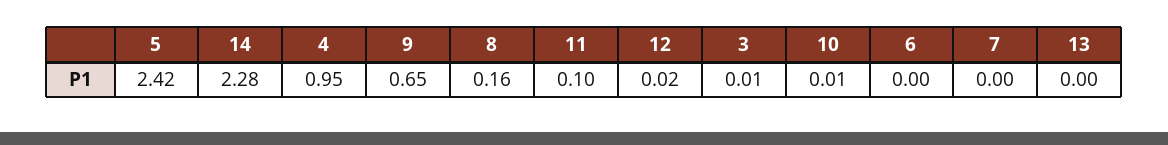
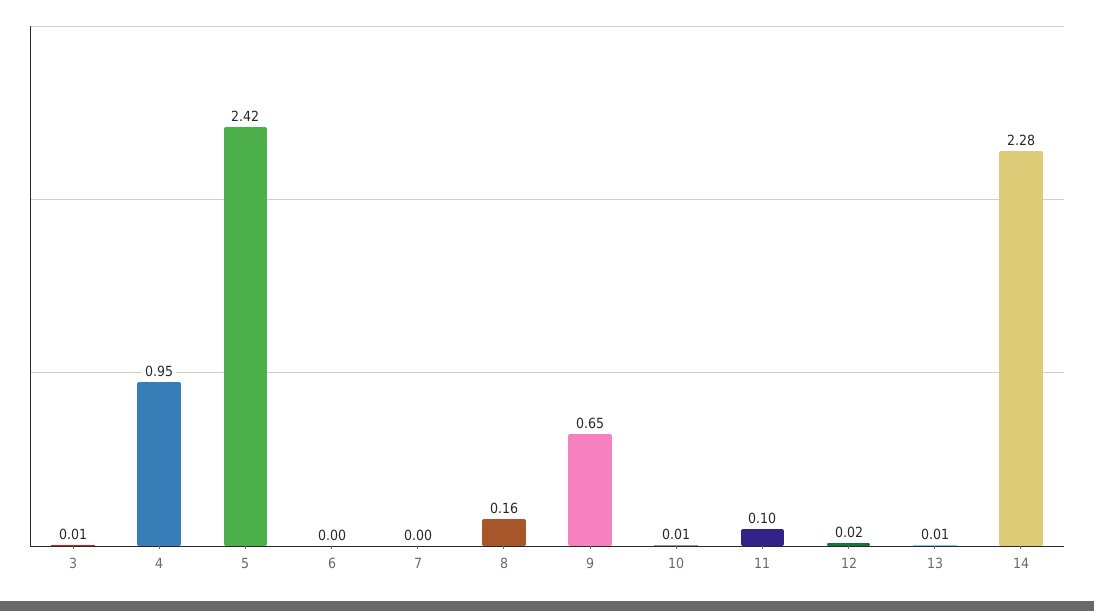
  {
    "5": 2.42,
    "14": 2.28,
    "4": 0.95,
    "9": 0.65,
    "8": 0.16,
    "11": 0.1,
    "12": 0.02,
    "3": 0.01,
    "10": 0.01,
    "6": 0,
    "7": 0,
-   "13": 0
+   "13": 0.01
  }

